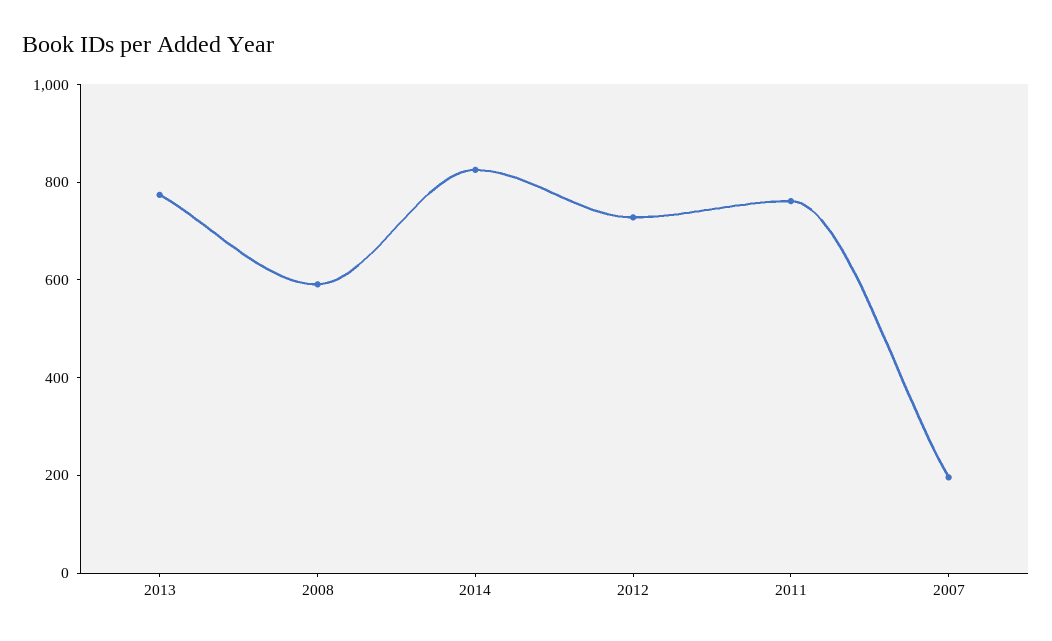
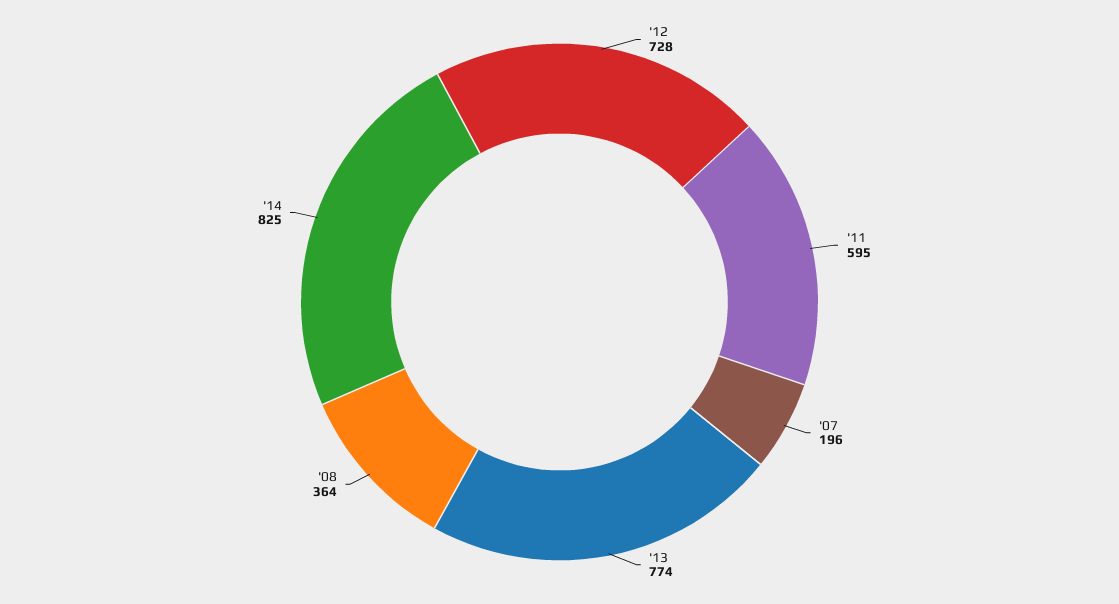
  {
    "2013": 774,
-   "2008": 600,
+   "2008": 364,
    "2014": 825,
    "2012": 728,
-   "2011": 750,
+   "2011": 595,
    "2007": 196
  }

